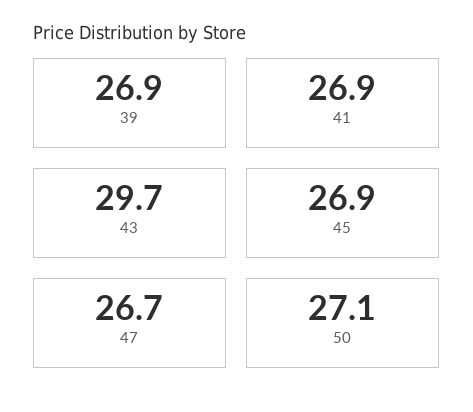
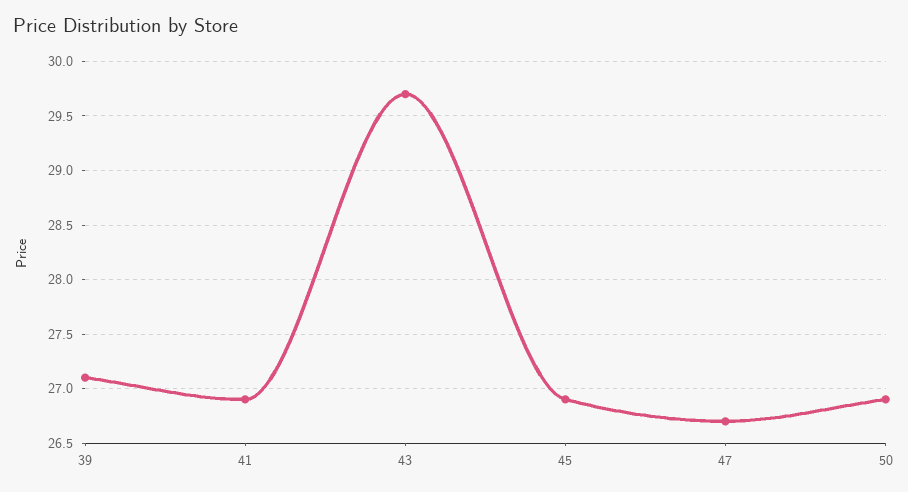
  {
-   "39": 26.9,
+   "39": 27.1,
    "41": 26.9,
    "43": 29.7,
    "45": 26.9,
    "47": 26.7,
-   "50": 27.1
+   "50": 26.9
  }

